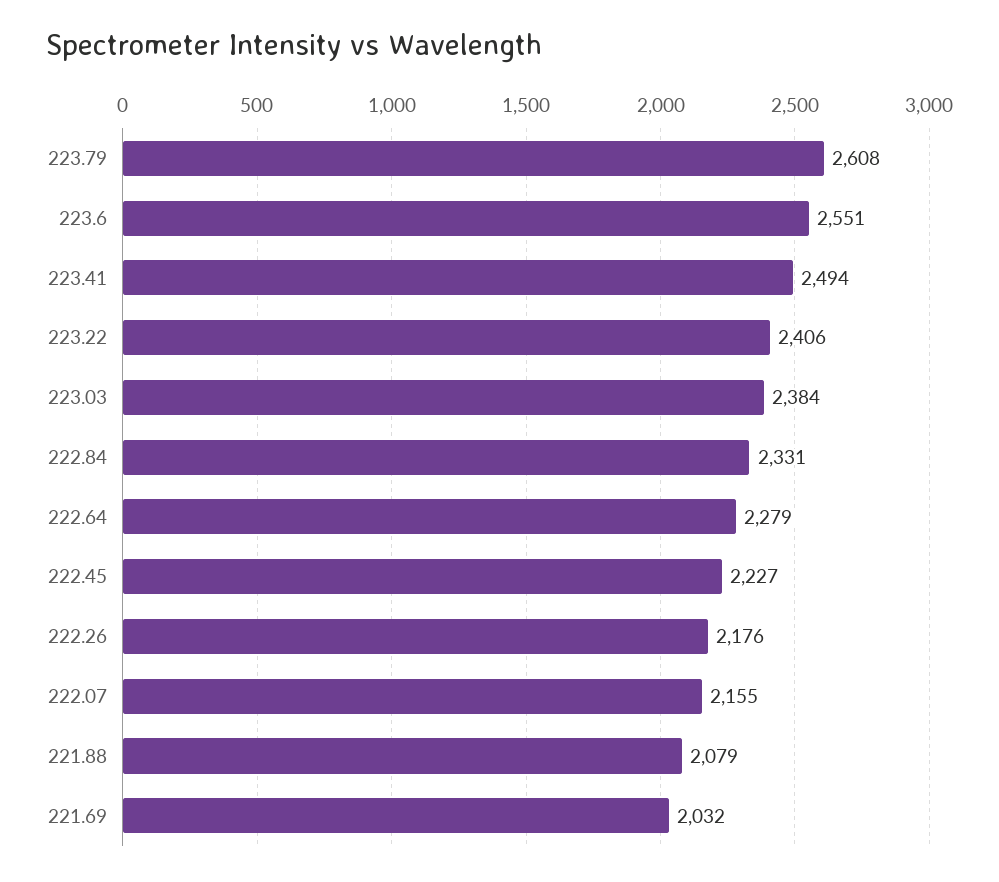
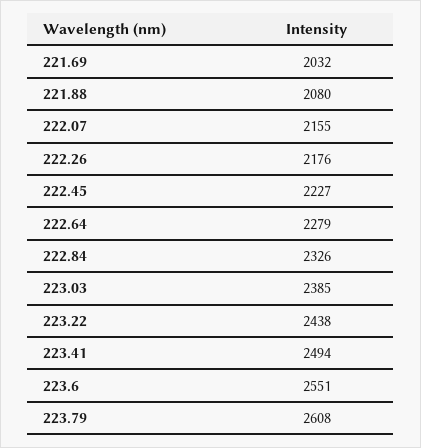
  {
    "223.79": 2608,
    "223.6": 2551,
    "223.41": 2494,
-   "223.22": 2406,
+   "223.22": 2438,
-   "223.03": 2384,
+   "223.03": 2385,
-   "222.84": 2331,
+   "222.84": 2326,
    "222.64": 2279,
    "222.45": 2227,
    "222.26": 2176,
    "222.07": 2155,
-   "221.88": 2079,
+   "221.88": 2080,
    "221.69": 2032
  }

